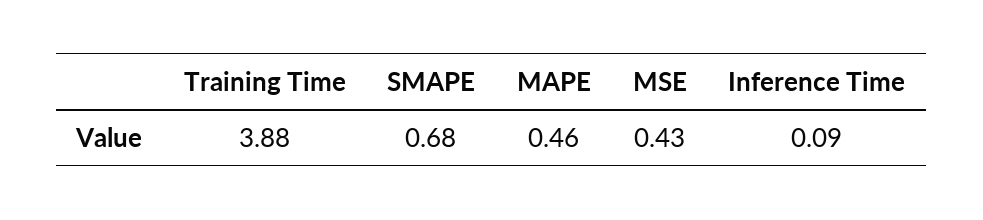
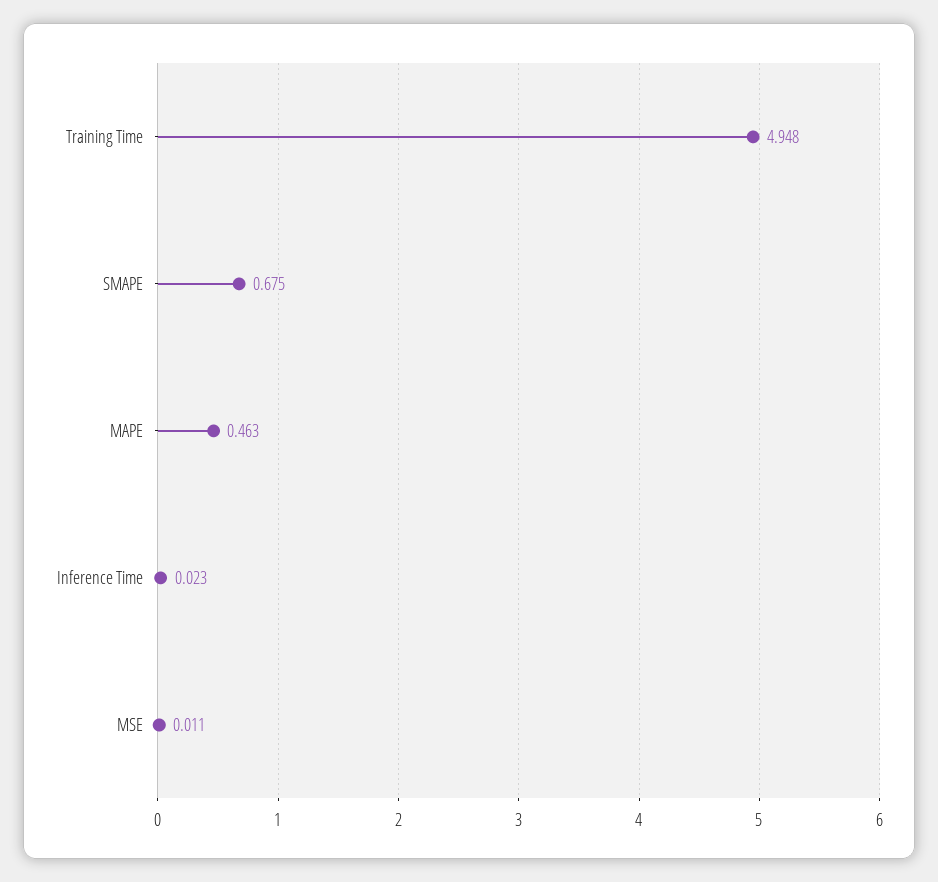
  {
-   "Training Time": 3.88,
+   "Training Time": 4.948,
    "SMAPE": 0.675,
    "MAPE": 0.463,
-   "MSE": 0.43,
+   "MSE": 0.011,
-   "Inference Time": 0.09
+   "Inference Time": 0.023
  }

